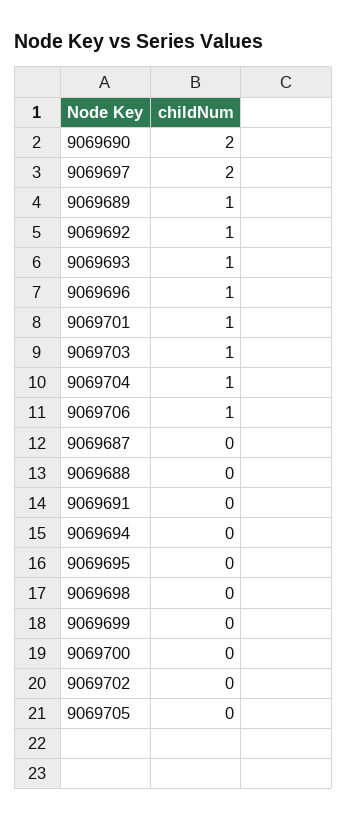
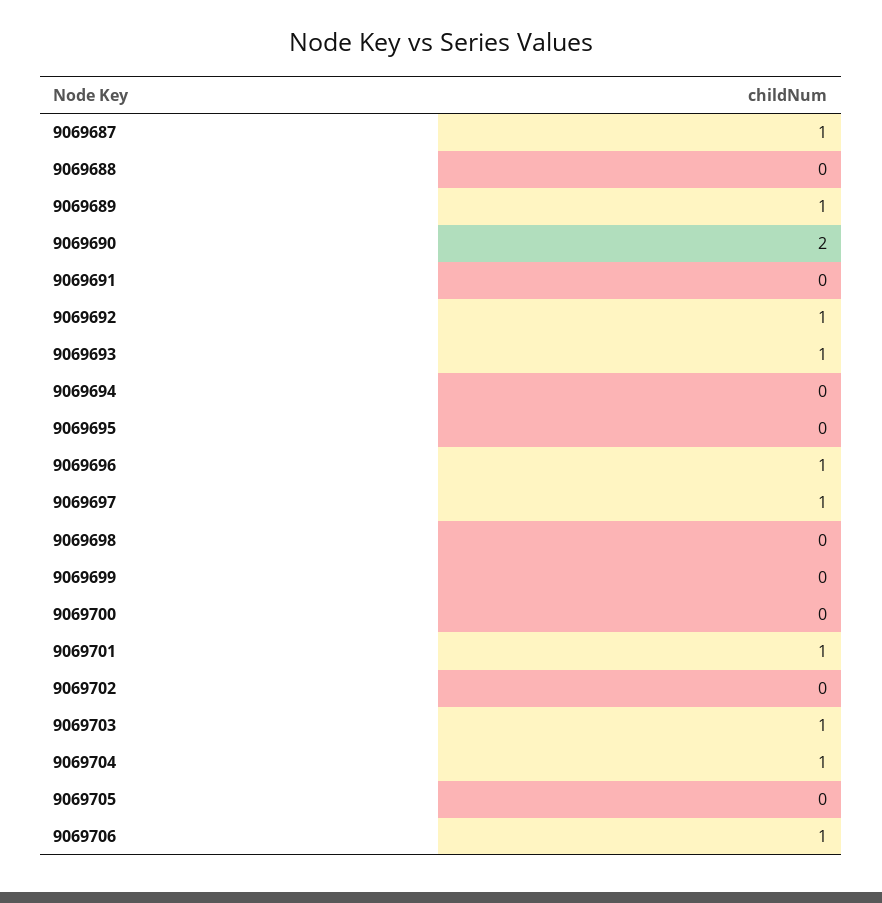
  {
    "9069690": 2,
-   "9069697": 2,
+   "9069697": 1,
    "9069689": 1,
    "9069692": 1,
    "9069693": 1,
    "9069696": 1,
    "9069701": 1,
    "9069703": 1,
    "9069704": 1,
    "9069706": 1,
-   "9069687": 0,
+   "9069687": 1,
    "9069688": 0,
    "9069691": 0,
    "9069694": 0,
    "9069695": 0,
    "9069698": 0,
    "9069699": 0,
    "9069700": 0,
    "9069702": 0,
    "9069705": 0
  }

